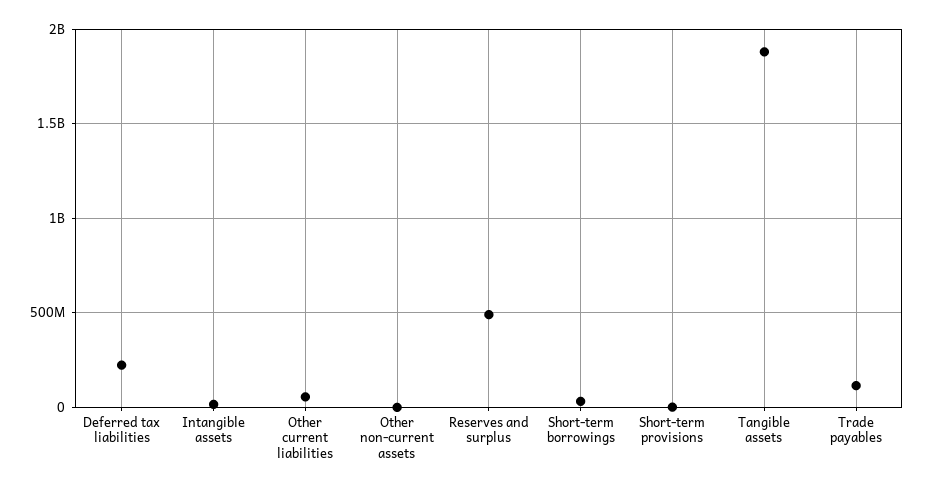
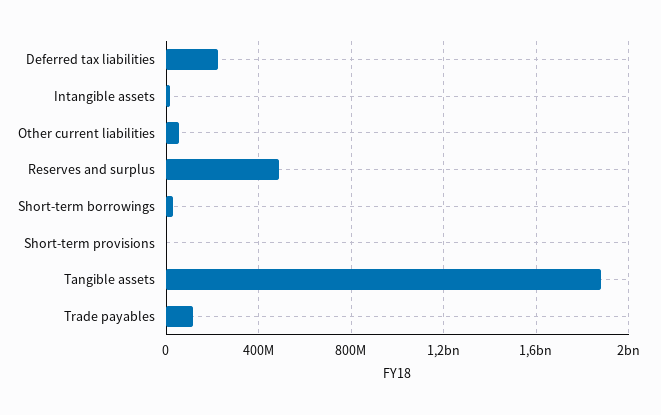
  {
    "Deferred tax liabilities": 200000000,
    "Intangible assets": 0,
    "Other current liabilities": 50000000,
-   "Other non-current assets": 0,
    "Reserves and surplus": 500000000,
    "Short-term borrowings": 50000000,
    "Short-term provisions": 0,
    "Tangible assets": 1900000000,
    "Trade payables": 100000000
  }

